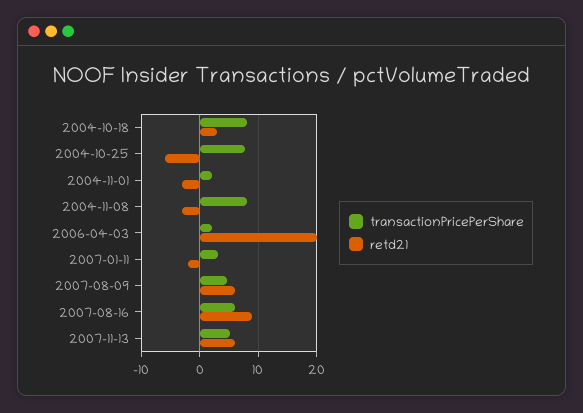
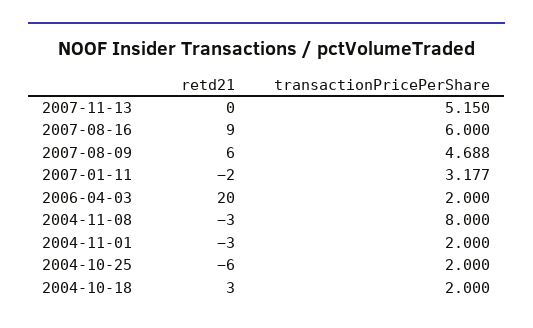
  {
    "transactionPricePerShare": {
-     "2004-10-18": 8,
+     "2004-10-18": 2,
-     "2004-10-25": 8,
+     "2004-10-25": 2,
      "2004-11-01": 2,
      "2004-11-08": 8,
      "2006-04-03": 2,
      "2007-01-11": 3.177,
      "2007-08-09": 4.688,
      "2007-08-16": 6,
      "2007-11-13": 5.15
    },
    "retd21": {
      "2004-10-18": 3,
      "2004-10-25": -6,
      "2004-11-01": -3,
      "2004-11-08": -3,
      "2006-04-03": 20,
      "2007-01-11": -2,
      "2007-08-09": 6,
      "2007-08-16": 9,
-     "2007-11-13": 6
+     "2007-11-13": 0
    }
  }

